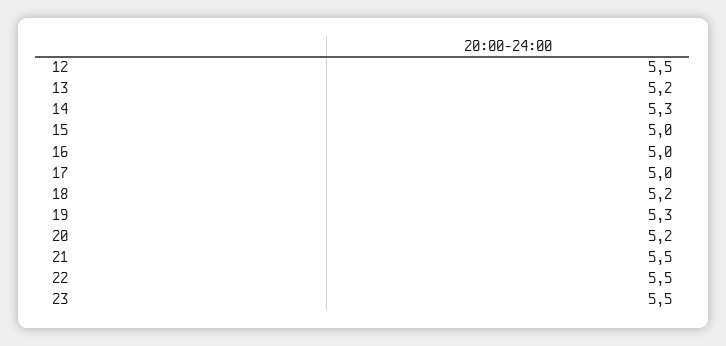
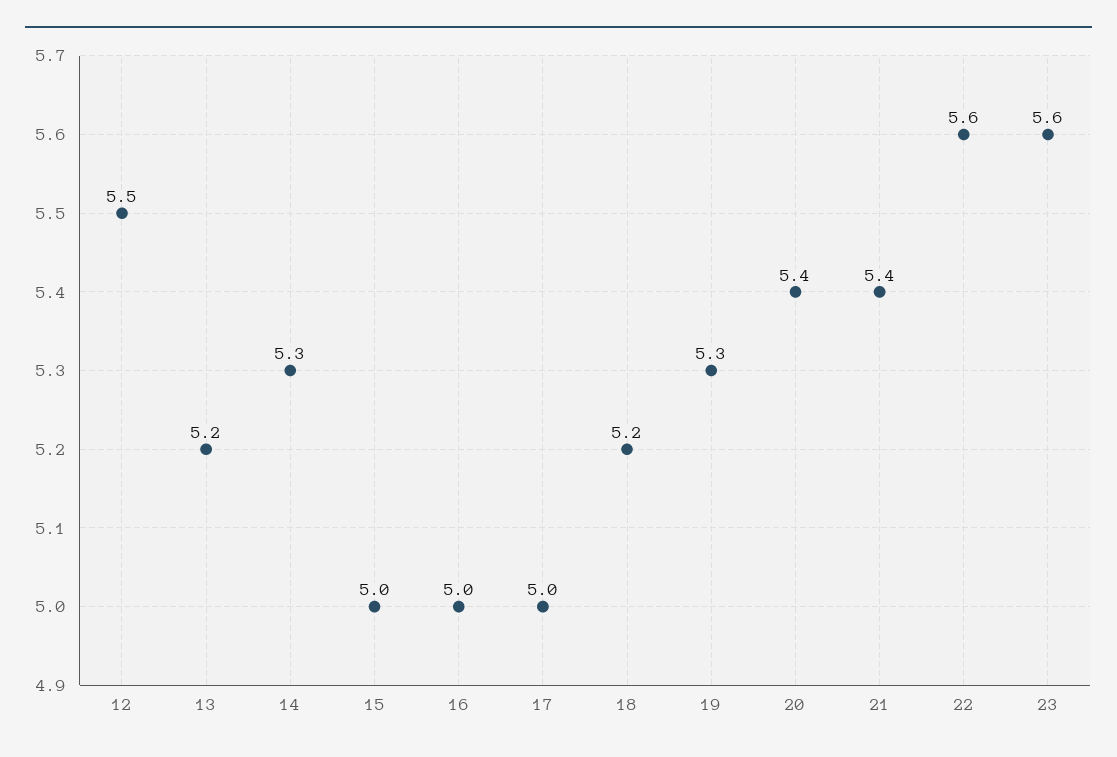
  {
    "12": 5.5,
    "13": 5.2,
    "14": 5.3,
    "15": 5,
    "16": 5,
    "17": 5,
    "18": 5.2,
    "19": 5.3,
-   "20": 5.2,
+   "20": 5.4,
-   "21": 5.5,
+   "21": 5.4,
-   "22": 5.5,
+   "22": 5.6,
-   "23": 5.5
+   "23": 5.6
  }

